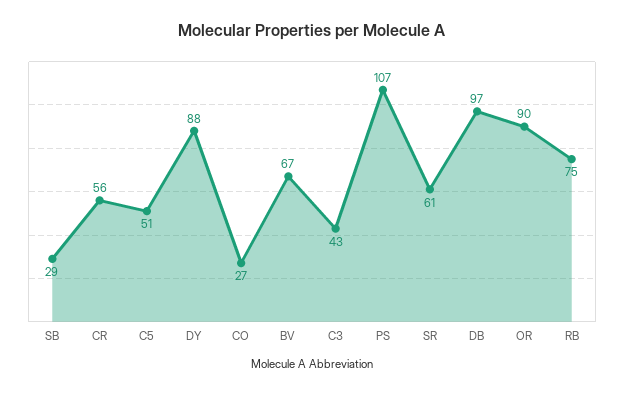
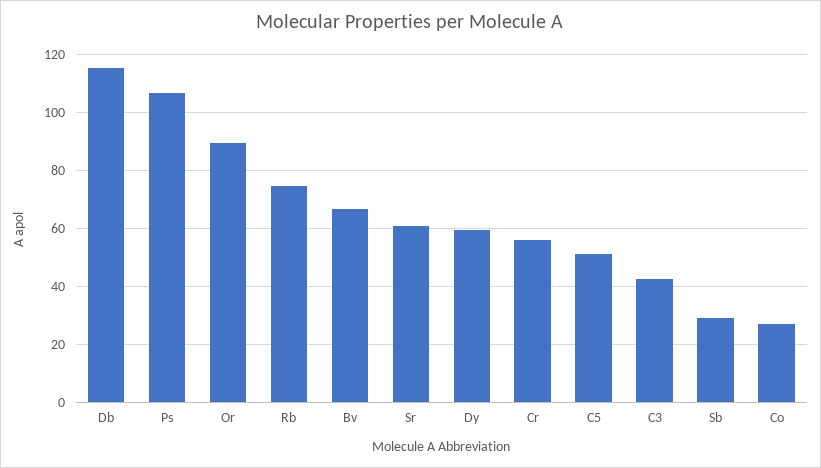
  {
    "SB": 29,
    "CR": 56,
    "C5": 51,
-   "DY": 88,
+   "DY": 60,
    "CO": 27,
    "BV": 67,
    "C3": 43,
    "PS": 107,
    "SR": 61,
-   "DB": 97,
+   "DB": 115,
    "OR": 90,
    "RB": 75
  }

